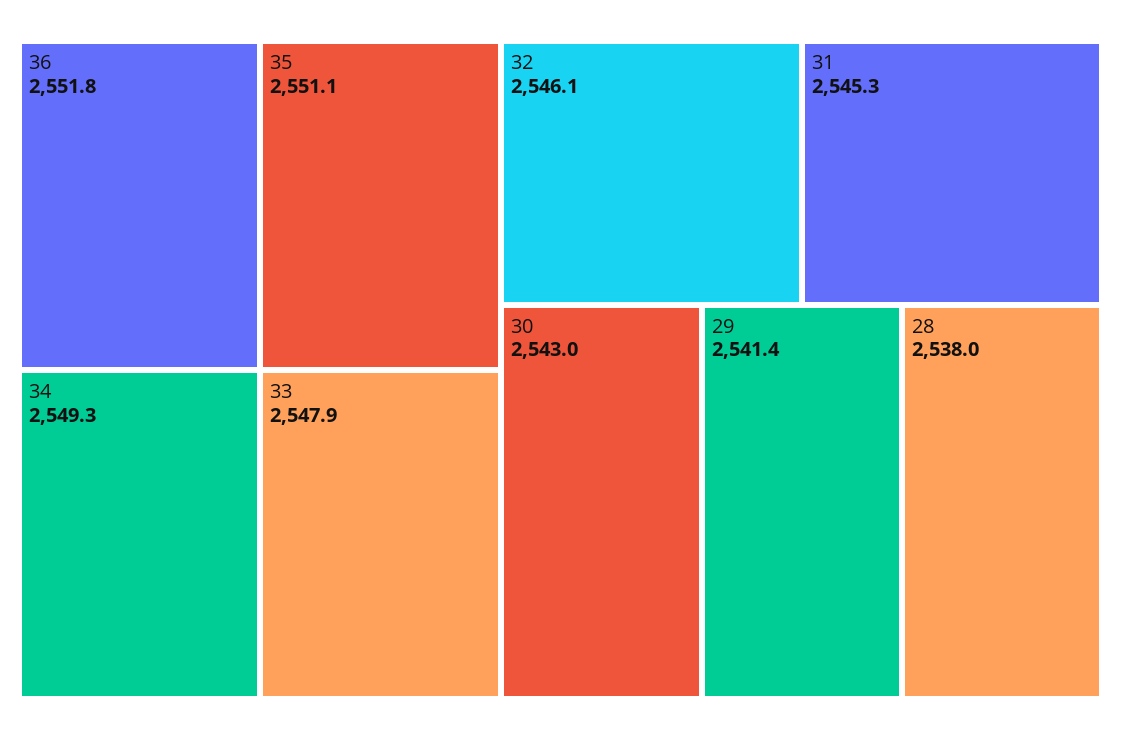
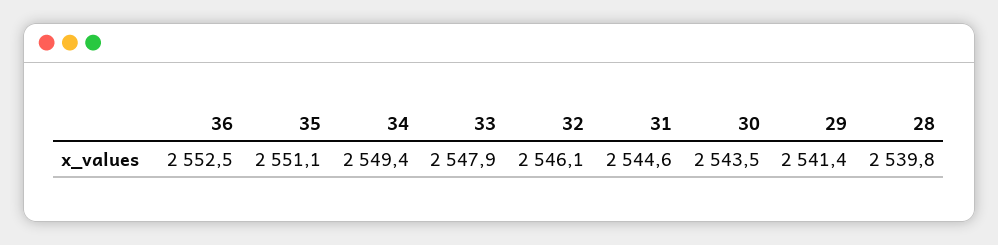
  {
-   "36": 2551.8,
+   "36": 2552.5,
    "35": 2551.1,
-   "34": 2549.3,
+   "34": 2549.4,
    "33": 2547.9,
    "32": 2546.1,
-   "31": 2545.3,
+   "31": 2544.6,
-   "30": 2543,
+   "30": 2543.5,
    "29": 2541.4,
-   "28": 2538
+   "28": 2539.8
  }

